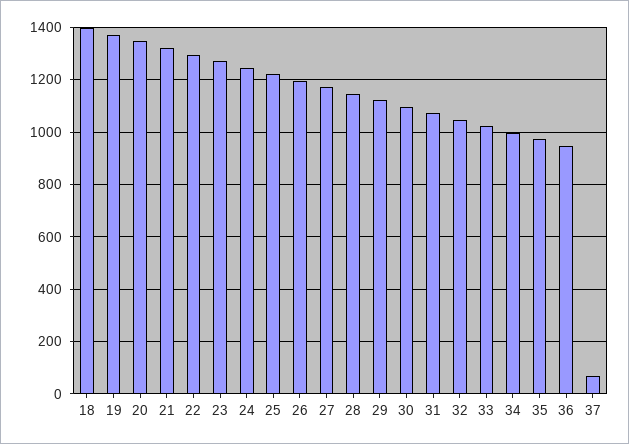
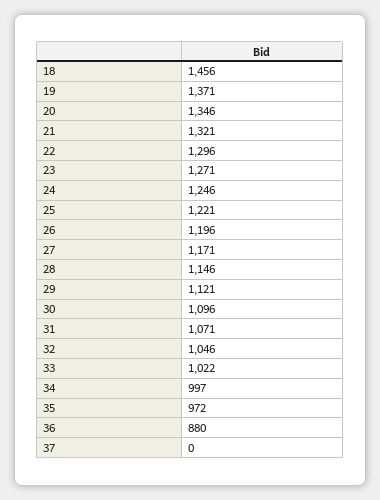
  {
-   "18": 1400,
+   "18": 1456,
    "19": 1371,
    "20": 1346,
    "21": 1321,
    "22": 1296,
    "23": 1271,
    "24": 1246,
    "25": 1221,
    "26": 1196,
    "27": 1171,
    "28": 1146,
    "29": 1121,
    "30": 1096,
    "31": 1071,
    "32": 1046,
    "33": 1022,
    "34": 997,
    "35": 972,
-   "36": 950,
+   "36": 880,
-   "37": 75
+   "37": 0
  }

